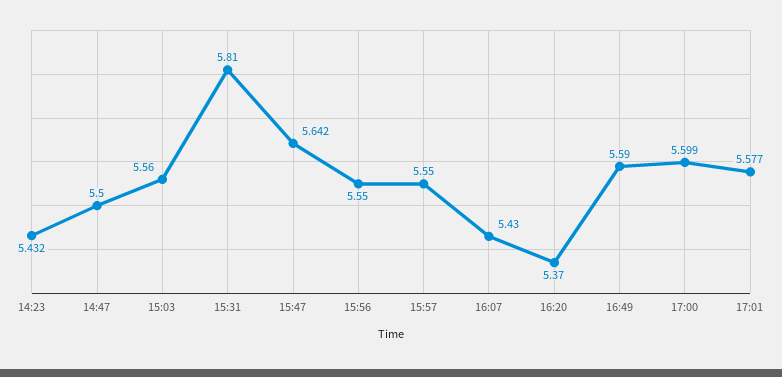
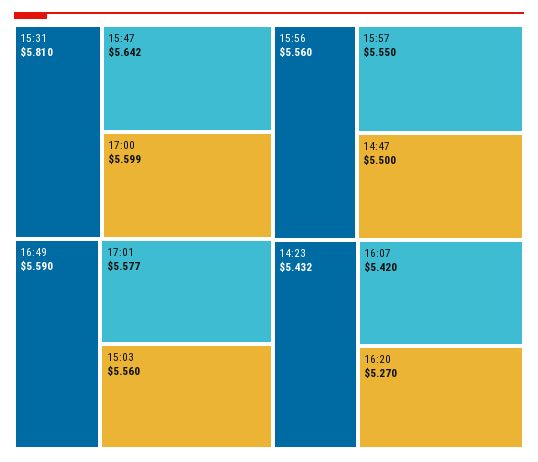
  {
    "14:23": 5.432,
    "14:47": 5.5,
    "15:03": 5.56,
    "15:31": 5.81,
    "15:47": 5.642,
-   "15:56": 5.55,
+   "15:56": 5.56,
    "15:57": 5.55,
-   "16:07": 5.43,
+   "16:07": 5.42,
-   "16:20": 5.37,
+   "16:20": 5.27,
    "16:49": 5.59,
    "17:00": 5.599,
    "17:01": 5.577
  }

